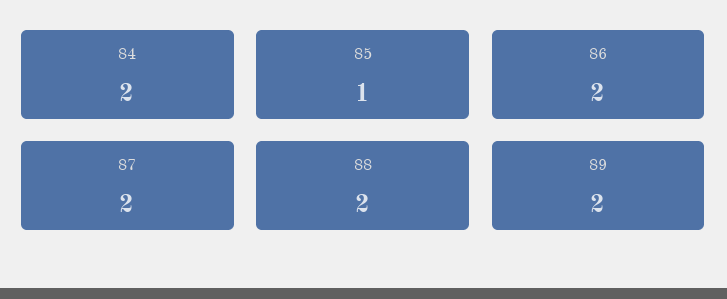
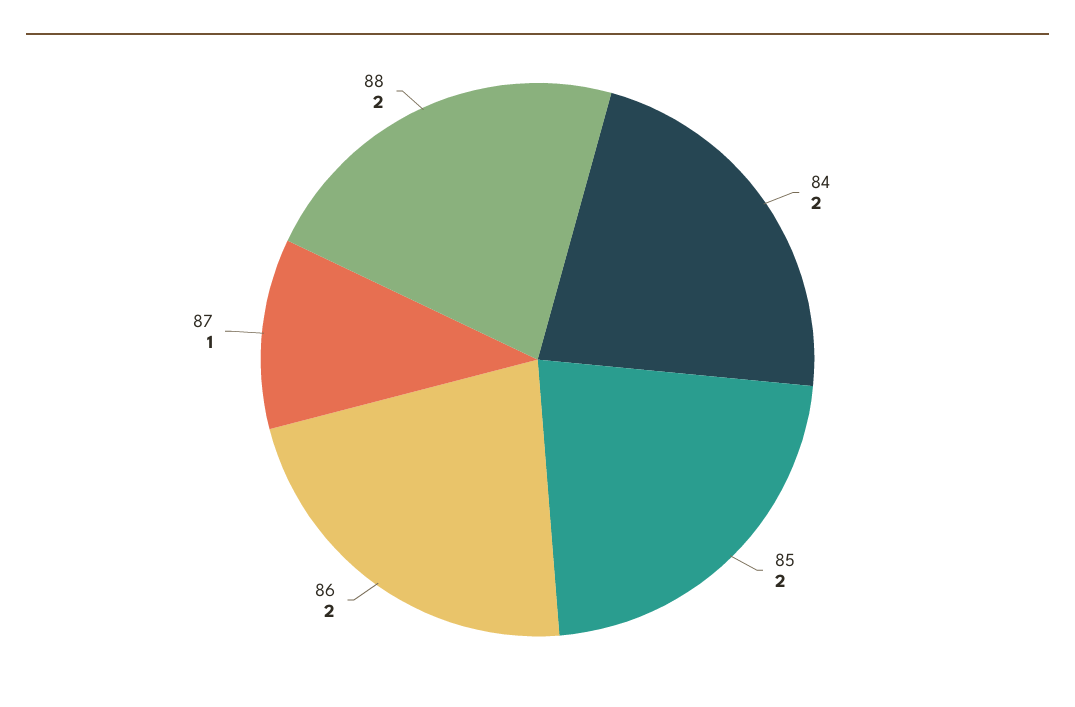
  {
    "84": 2,
-   "85": 1,
+   "85": 2,
    "86": 2,
-   "87": 2,
+   "87": 1,
-   "88": 2,
+   "88": 2
-   "89": 2
  }

